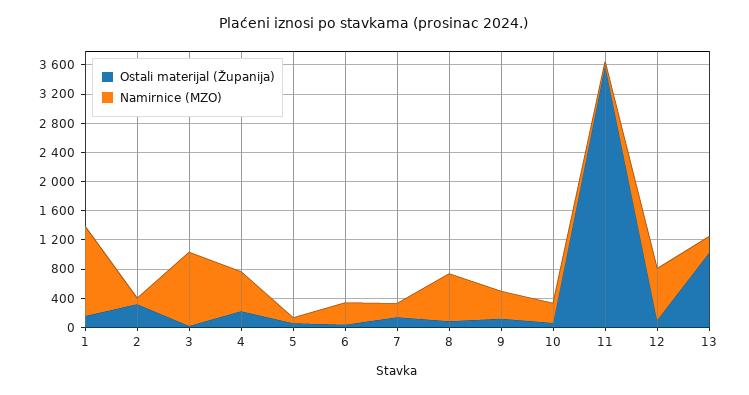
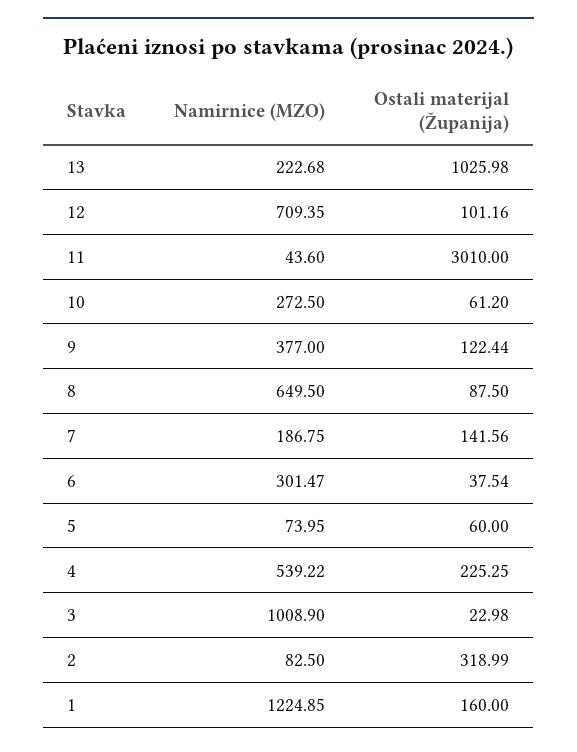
  {
    "Ostali materijal (Županija)": {
      "1": 160,
      "2": 318.99,
      "3": 22.98,
      "4": 225.25,
      "5": 60,
      "6": 37.54,
      "7": 141.56,
      "8": 87.5,
      "9": 122.44,
      "10": 61.2,
-     "11": 3600,
+     "11": 3010,
      "12": 101.16,
      "13": 1025.98
    },
    "Namirnice (MZO)": {
      "1": 1224.85,
      "2": 82.5,
      "3": 1008.9,
      "4": 539.22,
      "5": 73.95,
      "6": 301.47,
      "7": 186.75,
      "8": 649.5,
      "9": 377,
      "10": 272.5,
      "11": 43.6,
      "12": 709.35,
      "13": 222.68
    }
  }

